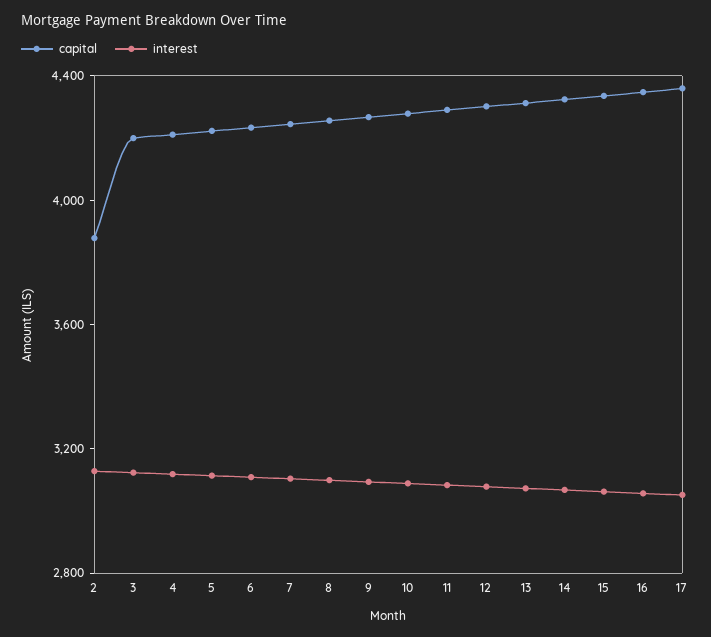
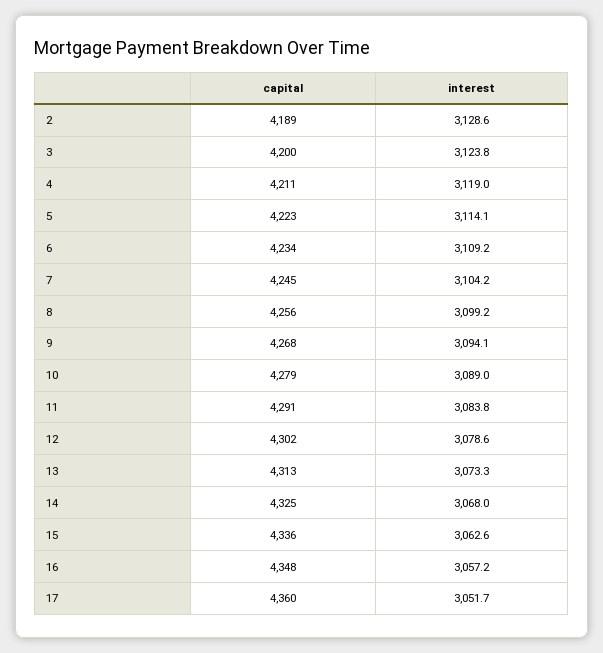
  {
    "capital": {
-     "2": 3900,
+     "2": 4189,
      "3": 4200,
      "4": 4211,
      "5": 4223,
      "6": 4234,
      "7": 4245,
      "8": 4256,
      "9": 4268,
      "10": 4279,
      "11": 4291,
      "12": 4302,
      "13": 4313,
      "14": 4325,
      "15": 4336,
      "16": 4348,
      "17": 4360
    },
    "interest": {
      "2": 3128.6,
      "3": 3123.8,
      "4": 3119,
      "5": 3114.1,
      "6": 3109.2,
      "7": 3104.2,
      "8": 3099.2,
      "9": 3094.1,
      "10": 3089,
      "11": 3083.8,
      "12": 3078.6,
      "13": 3073.3,
      "14": 3068,
      "15": 3062.6,
      "16": 3057.2,
      "17": 3051.7
    }
  }

